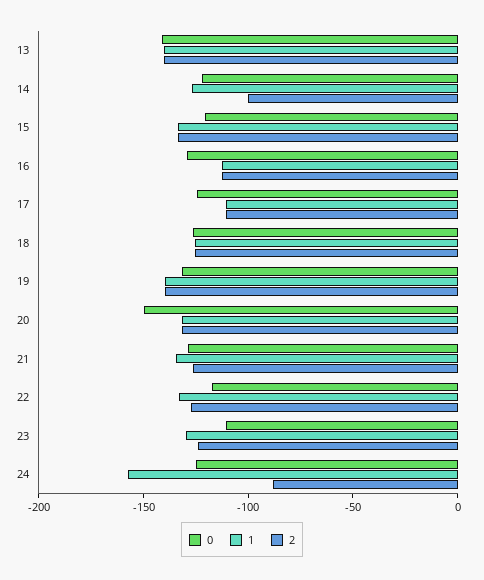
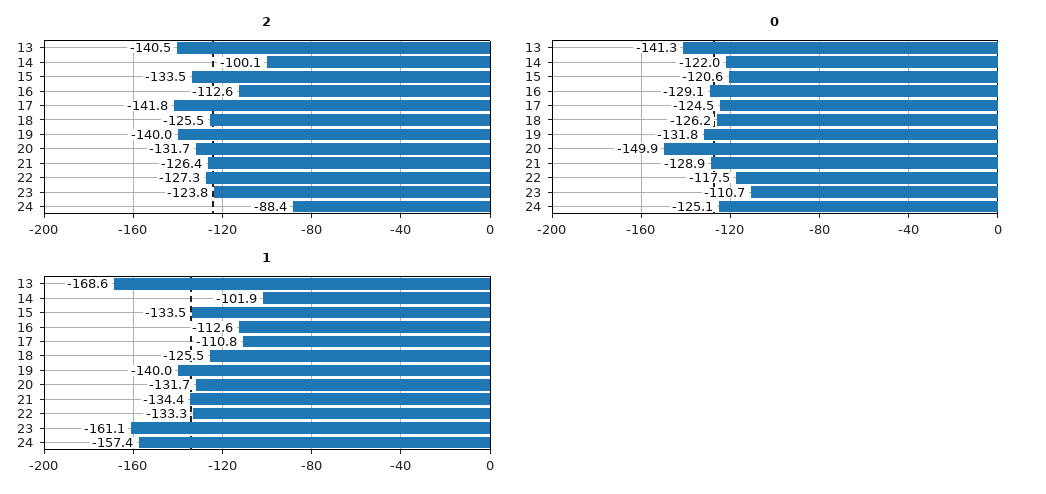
  {
    "0": {
      "13": -141.3,
      "14": -122,
      "15": -120.6,
      "16": -129.1,
      "17": -124.5,
      "18": -126.2,
      "19": -131.8,
      "20": -149.9,
      "21": -128.9,
      "22": -117.5,
      "23": -110.7,
      "24": -125.1
    },
    "1": {
-     "13": -140,
+     "13": -168.6,
-     "14": -130,
+     "14": -101.9,
      "15": -133.5,
      "16": -112.6,
      "17": -110.8,
      "18": -125.5,
      "19": -140,
      "20": -131.7,
      "21": -134.4,
      "22": -133.3,
-     "23": -130,
+     "23": -161.1,
      "24": -157.4
    },
    "2": {
      "13": -140.5,
      "14": -100.1,
      "15": -133.5,
      "16": -112.6,
-     "17": -110,
+     "17": -141.8,
      "18": -125.5,
      "19": -140,
      "20": -131.7,
      "21": -126.4,
      "22": -127.3,
      "23": -123.8,
      "24": -88.4
    }
  }

